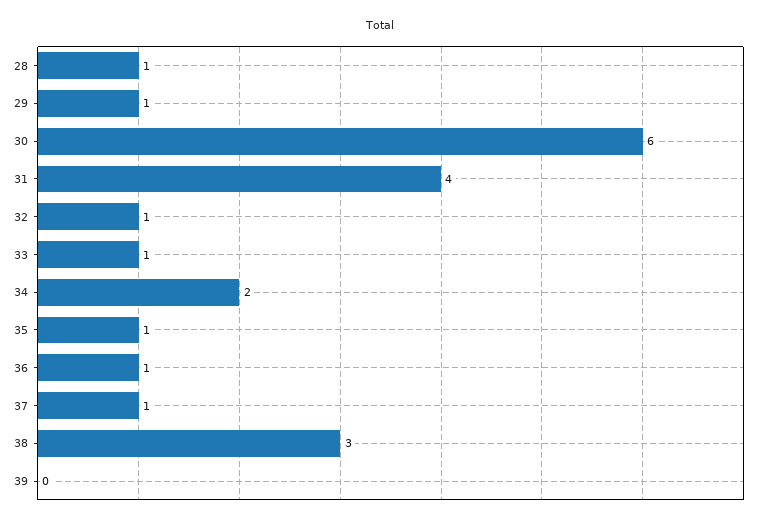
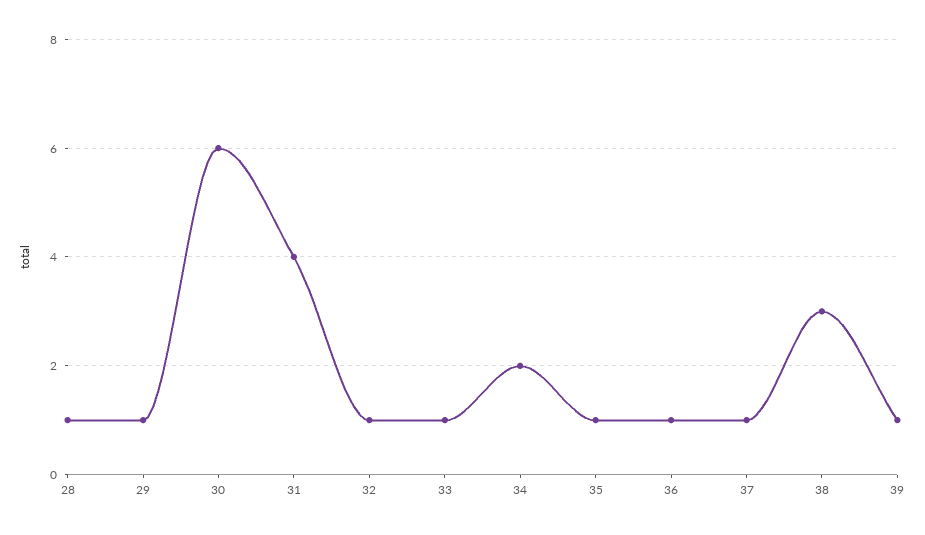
  {
    "28": 1,
    "29": 1,
    "30": 6,
    "31": 4,
    "32": 1,
    "33": 1,
    "34": 2,
    "35": 1,
    "36": 1,
    "37": 1,
    "38": 3,
-   "39": 0
+   "39": 1
  }

